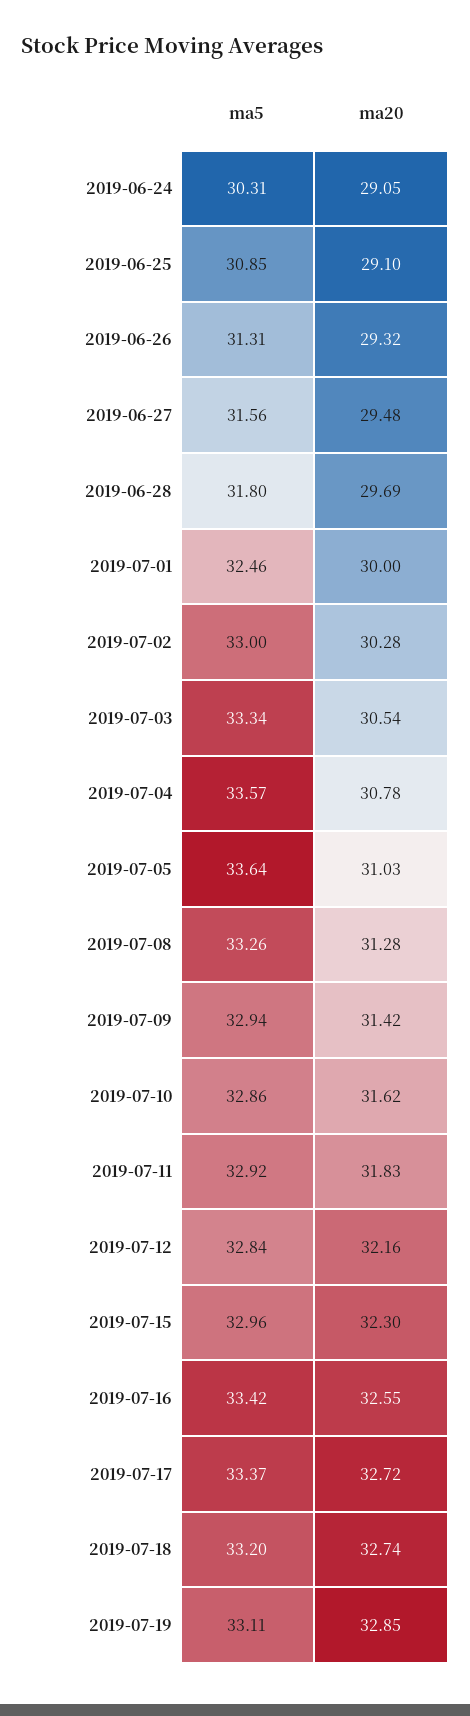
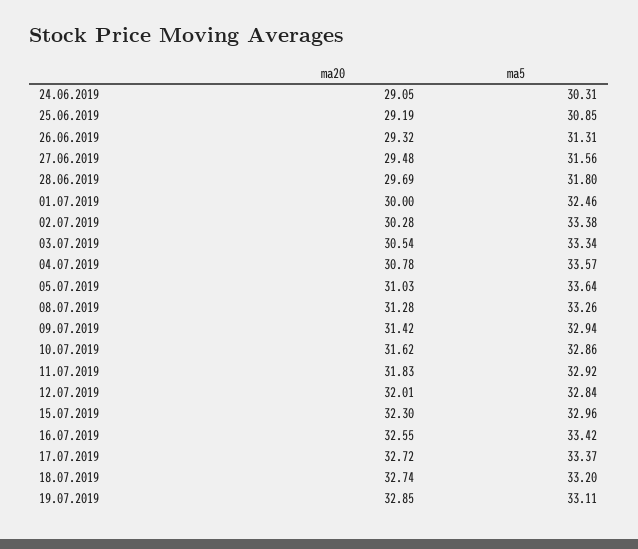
  {
    "ma5": {
      "2019-06-24": 30.31,
      "2019-06-25": 30.85,
      "2019-06-26": 31.31,
      "2019-06-27": 31.56,
      "2019-06-28": 31.8,
      "2019-07-01": 32.46,
-     "2019-07-02": 33,
+     "2019-07-02": 33.38,
      "2019-07-03": 33.34,
      "2019-07-04": 33.57,
      "2019-07-05": 33.64,
      "2019-07-08": 33.26,
      "2019-07-09": 32.94,
      "2019-07-10": 32.86,
      "2019-07-11": 32.92,
      "2019-07-12": 32.84,
      "2019-07-15": 32.96,
      "2019-07-16": 33.42,
      "2019-07-17": 33.37,
      "2019-07-18": 33.2,
      "2019-07-19": 33.11
    },
    "ma20": {
      "2019-06-24": 29.05,
-     "2019-06-25": 29.1,
+     "2019-06-25": 29.19,
      "2019-06-26": 29.32,
      "2019-06-27": 29.48,
      "2019-06-28": 29.69,
      "2019-07-01": 30,
      "2019-07-02": 30.28,
      "2019-07-03": 30.54,
      "2019-07-04": 30.78,
      "2019-07-05": 31.03,
      "2019-07-08": 31.28,
      "2019-07-09": 31.42,
      "2019-07-10": 31.62,
      "2019-07-11": 31.83,
-     "2019-07-12": 32.16,
+     "2019-07-12": 32.01,
      "2019-07-15": 32.3,
      "2019-07-16": 32.55,
      "2019-07-17": 32.72,
      "2019-07-18": 32.74,
      "2019-07-19": 32.85
    }
  }

